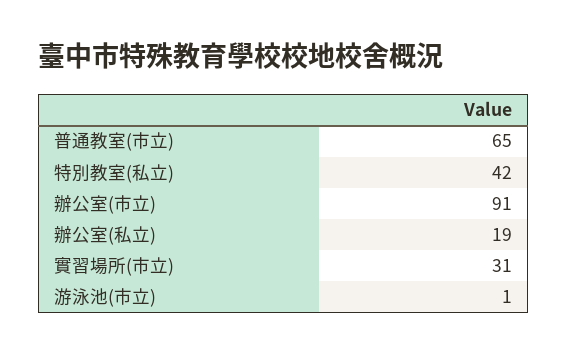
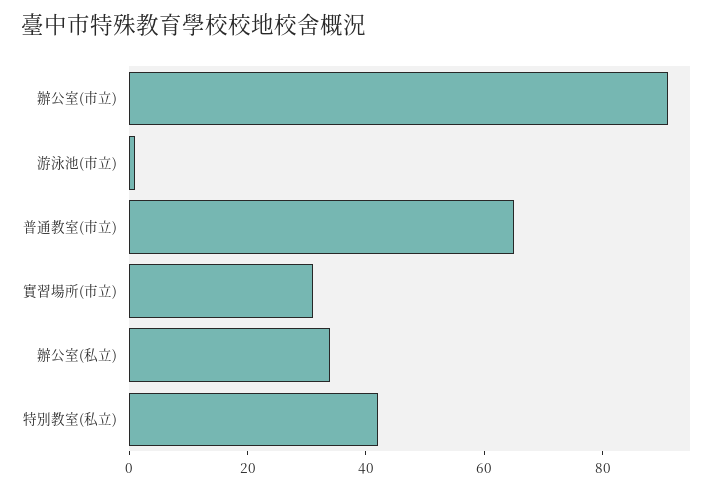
  {
    "普通教室(市立)": 65,
    "特別教室(私立)": 42,
    "辦公室(市立)": 91,
-   "辦公室(私立)": 19,
+   "辦公室(私立)": 35,
    "實習場所(市立)": 31,
    "游泳池(市立)": 1
  }

